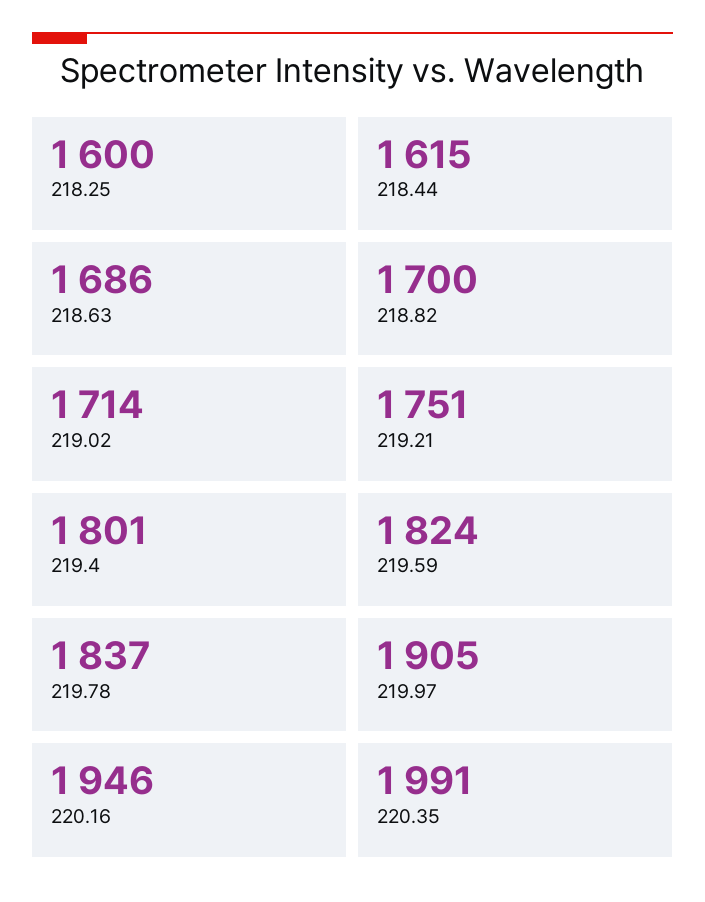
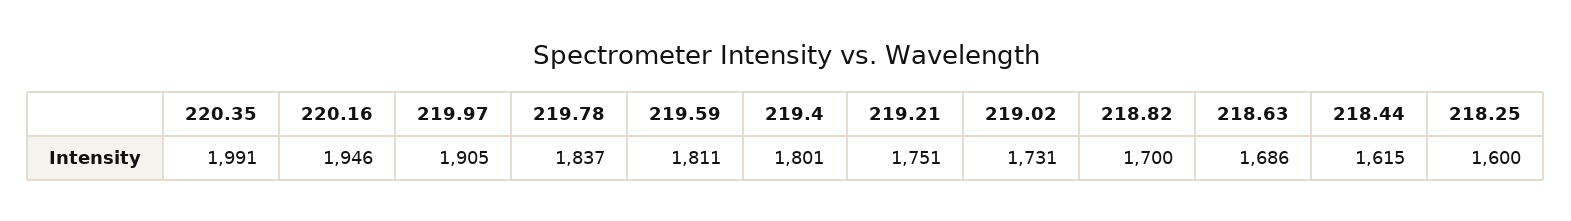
  {
    "218.25": 1600,
    "218.44": 1615,
    "218.63": 1686,
    "218.82": 1700,
-   "219.02": 1714,
+   "219.02": 1731,
    "219.21": 1751,
    "219.4": 1801,
-   "219.59": 1824,
+   "219.59": 1811,
    "219.78": 1837,
    "219.97": 1905,
    "220.16": 1946,
    "220.35": 1991
  }

